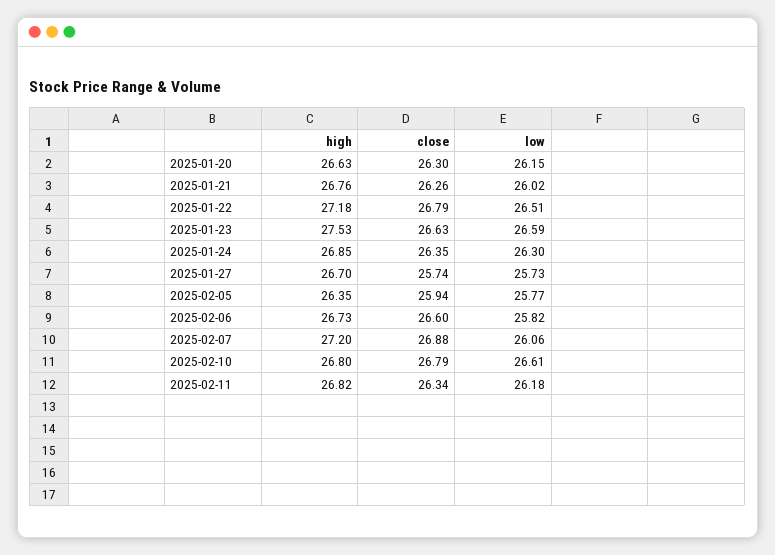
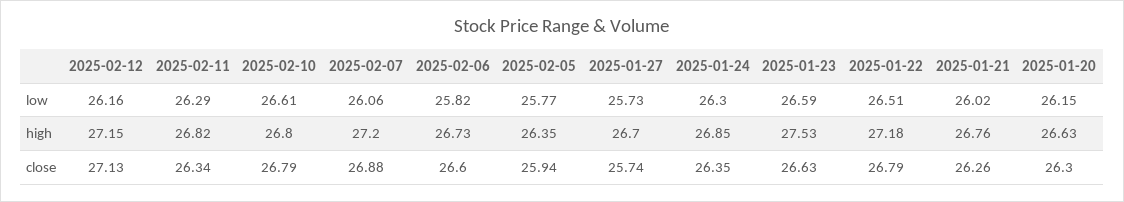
  {
    "high": {
      "2025-01-20": 26.63,
      "2025-01-21": 26.76,
      "2025-01-22": 27.18,
      "2025-01-23": 27.53,
      "2025-01-24": 26.85,
      "2025-01-27": 26.7,
      "2025-02-05": 26.35,
      "2025-02-06": 26.73,
      "2025-02-07": 27.2,
      "2025-02-10": 26.8,
-     "2025-02-11": 26.82
+     "2025-02-11": 26.82,
+     "2025-02-12": 27.15
    },
    "close": {
      "2025-01-20": 26.3,
      "2025-01-21": 26.26,
      "2025-01-22": 26.79,
      "2025-01-23": 26.63,
      "2025-01-24": 26.35,
      "2025-01-27": 25.74,
      "2025-02-05": 25.94,
      "2025-02-06": 26.6,
      "2025-02-07": 26.88,
      "2025-02-10": 26.79,
-     "2025-02-11": 26.34
+     "2025-02-11": 26.34,
+     "2025-02-12": 27.13
    },
    "low": {
      "2025-01-20": 26.15,
      "2025-01-21": 26.02,
      "2025-01-22": 26.51,
      "2025-01-23": 26.59,
      "2025-01-24": 26.3,
      "2025-01-27": 25.73,
      "2025-02-05": 25.77,
      "2025-02-06": 25.82,
      "2025-02-07": 26.06,
      "2025-02-10": 26.61,
-     "2025-02-11": 26.18
+     "2025-02-11": 26.29,
+     "2025-02-12": 26.16
    }
  }

